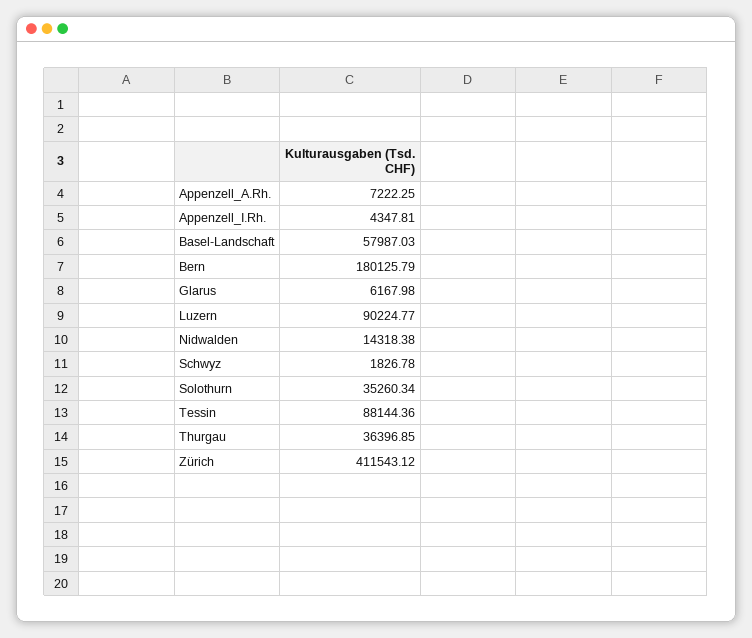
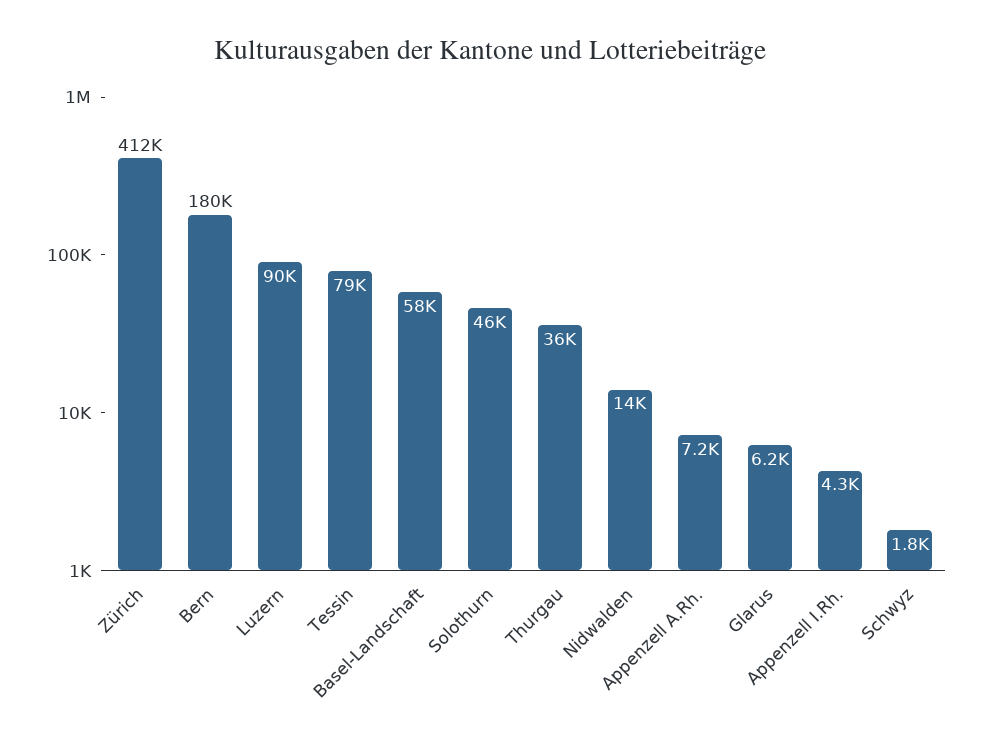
  {
    "Appenzell_A.Rh.": 7222.25,
    "Appenzell_I.Rh.": 4347.81,
    "Basel-Landschaft": 57987.03,
    "Bern": 180125.79,
    "Glarus": 6167.98,
    "Luzern": 90224.77,
    "Nidwalden": 14318.38,
    "Schwyz": 1826.78,
-   "Solothurn": 35260.34,
+   "Solothurn": 46000,
-   "Tessin": 88144.36,
+   "Tessin": 79000,
    "Thurgau": 36396.85,
    "Zürich": 411543.12
  }

